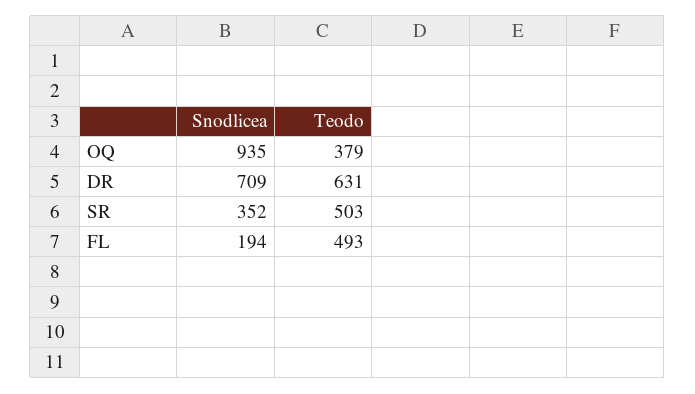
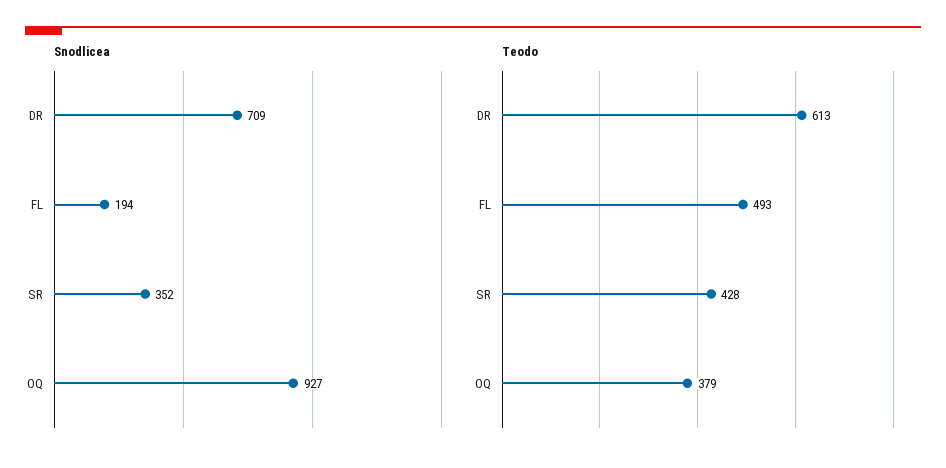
  {
    "Snodlicea": {
-     "OQ": 935,
+     "OQ": 927,
      "DR": 709,
      "SR": 352,
      "FL": 194
    },
    "Teodo": {
      "OQ": 379,
-     "DR": 631,
+     "DR": 613,
-     "SR": 503,
+     "SR": 428,
      "FL": 493
    }
  }

